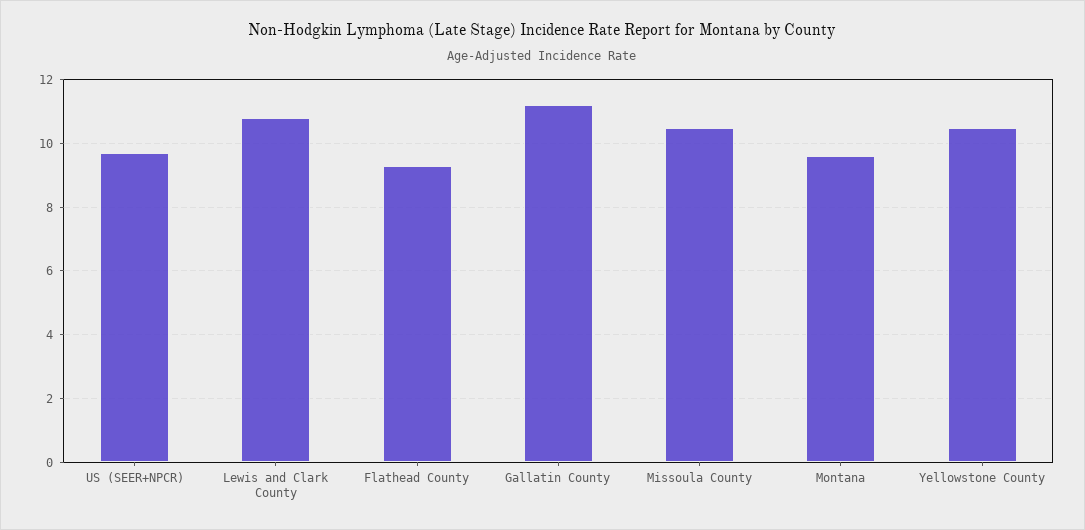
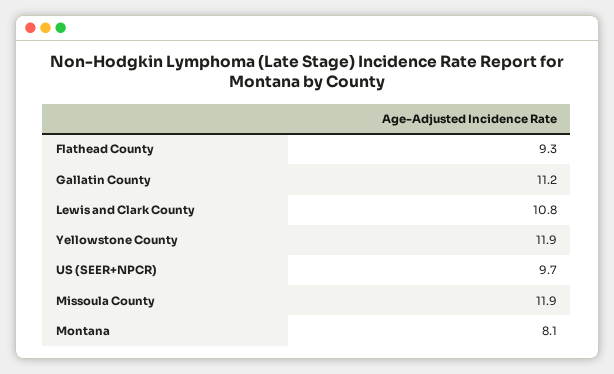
  {
    "US (SEER+NPCR)": 9.7,
    "Lewis and Clark County": 10.8,
    "Flathead County": 9.3,
    "Gallatin County": 11.2,
-   "Missoula County": 10.5,
+   "Missoula County": 11.9,
-   "Montana": 9.5,
+   "Montana": 8.1,
-   "Yellowstone County": 10.5
+   "Yellowstone County": 11.9
  }

